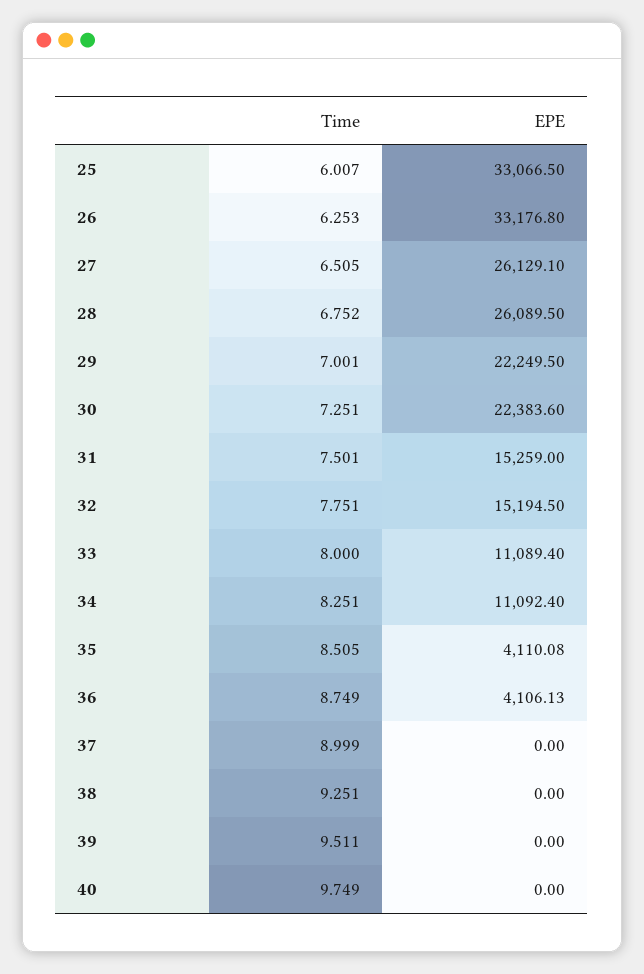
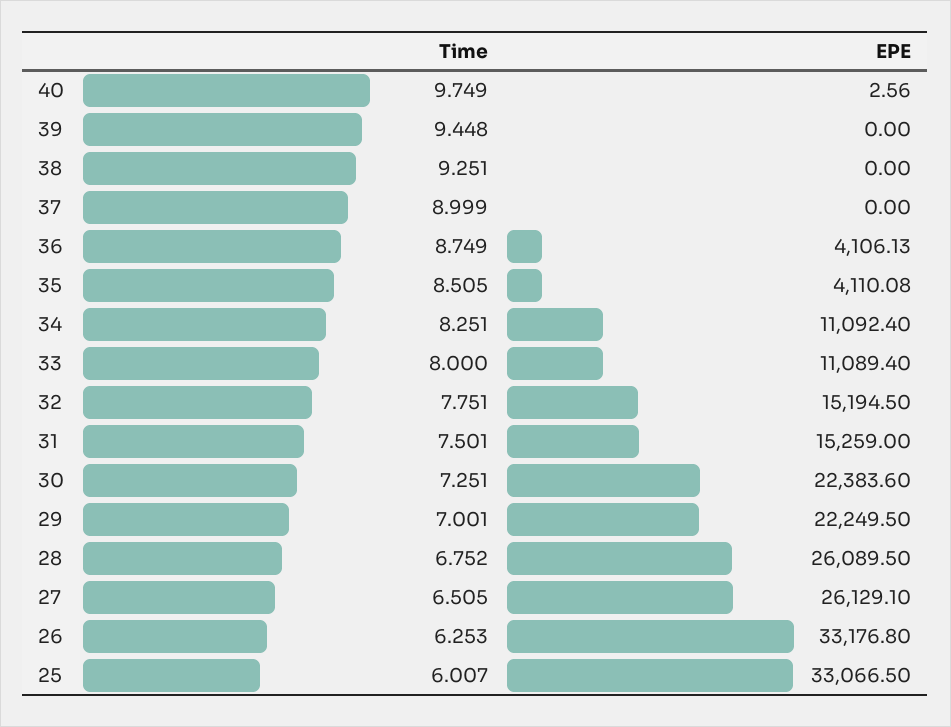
  {
    "Time": {
      "25": 6.007,
      "26": 6.253,
      "27": 6.505,
      "28": 6.752,
      "29": 7.001,
      "30": 7.251,
      "31": 7.501,
      "32": 7.751,
      "33": 8,
      "34": 8.251,
      "35": 8.505,
      "36": 8.749,
      "37": 8.999,
      "38": 9.251,
-     "39": 9.511,
+     "39": 9.448,
      "40": 9.749
    },
    "EPE": {
      "25": 33066.5,
      "26": 33176.8,
      "27": 26129.1,
      "28": 26089.5,
      "29": 22249.5,
      "30": 22383.6,
      "31": 15259,
      "32": 15194.5,
      "33": 11089.4,
      "34": 11092.4,
      "35": 4110.08,
      "36": 4106.13,
      "37": 0,
      "38": 0,
      "39": 0,
-     "40": 0
+     "40": 2.56
    }
  }

